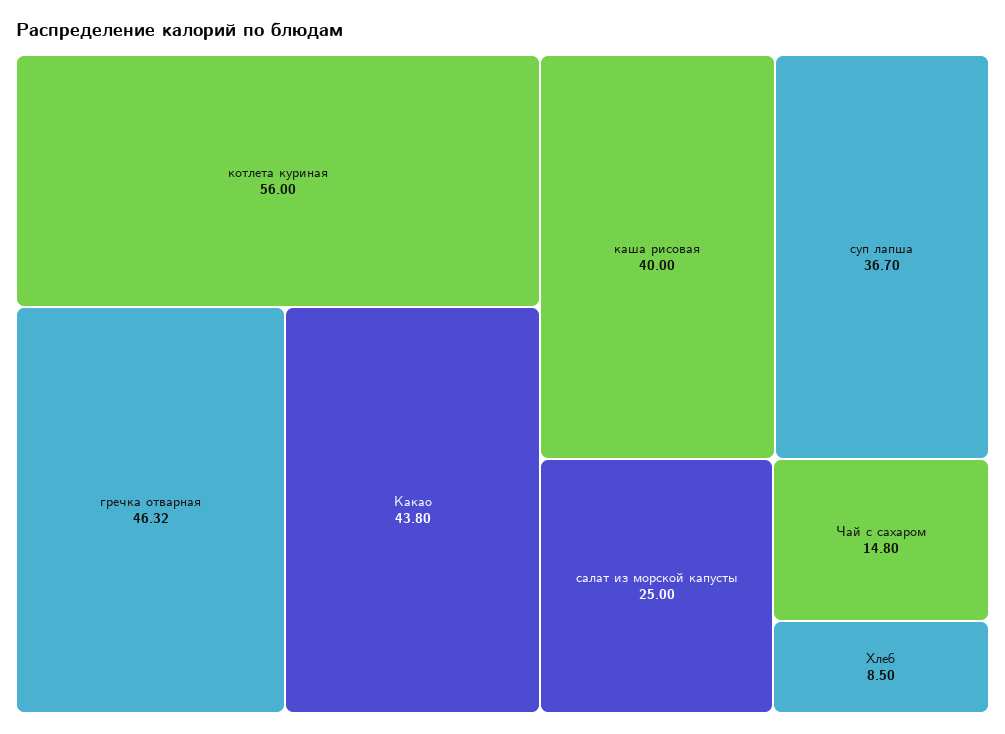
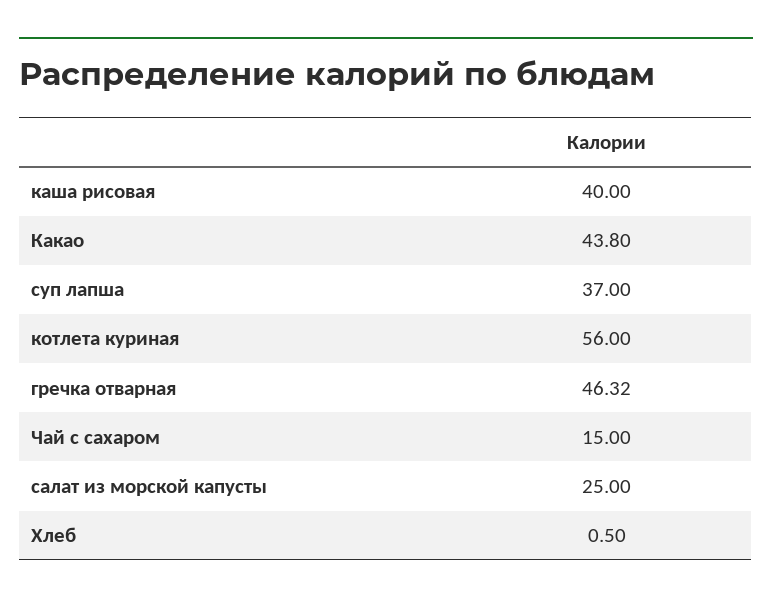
  {
    "котлета куриная": 56,
    "гречка отварная": 46.32,
    "Какао": 43.8,
    "каша рисовая": 40,
-   "суп лапша": 36.7,
+   "суп лапша": 37,
    "салат из морской капусты": 25,
-   "Чай с сахаром": 14.8,
+   "Чай с сахаром": 15,
-   "Хлеб": 8.5
+   "Хлеб": 0.5
  }

